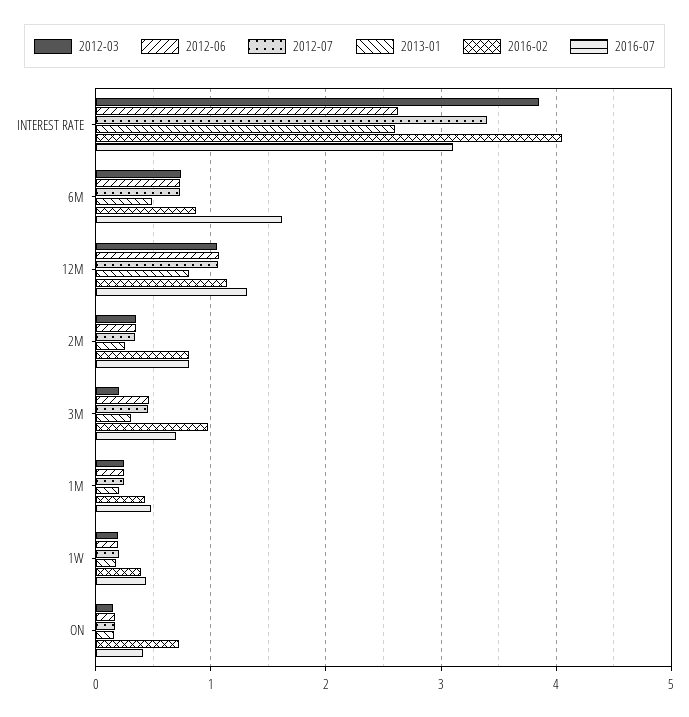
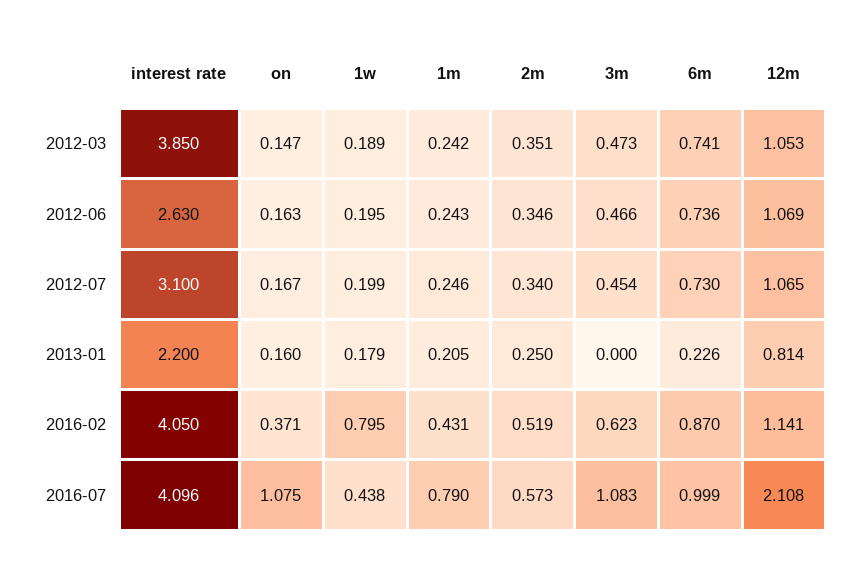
  {
    "2012-03": {
      "INTEREST RATE": 3.85,
      "6M": 0.741,
      "12M": 1.053,
      "2M": 0.351,
-     "3M": 0.2,
+     "3M": 0.473,
      "1M": 0.242,
      "1W": 0.189,
      "ON": 0.147
    },
    "2012-06": {
      "INTEREST RATE": 2.63,
      "6M": 0.736,
      "12M": 1.069,
      "2M": 0.346,
      "3M": 0.466,
      "1M": 0.243,
      "1W": 0.195,
      "ON": 0.163
    },
    "2012-07": {
-     "INTEREST RATE": 3.4,
+     "INTEREST RATE": 3.1,
      "6M": 0.73,
      "12M": 1.065,
      "2M": 0.34,
      "3M": 0.454,
      "1M": 0.246,
      "1W": 0.199,
      "ON": 0.167
    },
    "2013-01": {
-     "INTEREST RATE": 2.6,
+     "INTEREST RATE": 2.2,
-     "6M": 0.5,
+     "6M": 0.226,
      "12M": 0.814,
      "2M": 0.25,
-     "3M": 0.3,
+     "3M": 0,
      "1M": 0.205,
      "1W": 0.179,
      "ON": 0.16
    },
    "2016-02": {
      "INTEREST RATE": 4.05,
      "6M": 0.87,
      "12M": 1.141,
-     "2M": 0.8,
+     "2M": 0.519,
-     "3M": 1,
+     "3M": 0.623,
      "1M": 0.431,
-     "1W": 0.4,
+     "1W": 0.795,
-     "ON": 0.7
+     "ON": 0.371
    },
    "2016-07": {
-     "INTEREST RATE": 3.1,
+     "INTEREST RATE": 4.096,
-     "6M": 1.6,
+     "6M": 0.999,
-     "12M": 1.3,
+     "12M": 2.108,
-     "2M": 0.8,
+     "2M": 0.573,
-     "3M": 0.7,
+     "3M": 1.083,
-     "1M": 0.5,
+     "1M": 0.79,
      "1W": 0.438,
-     "ON": 0.4
+     "ON": 1.075
    }
  }

